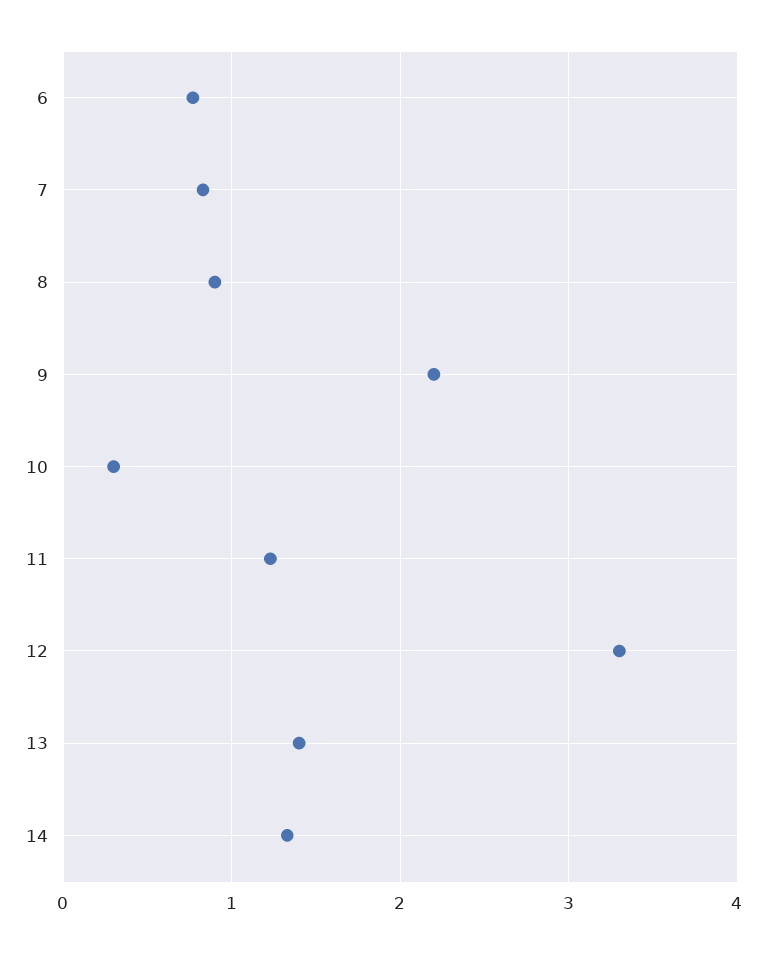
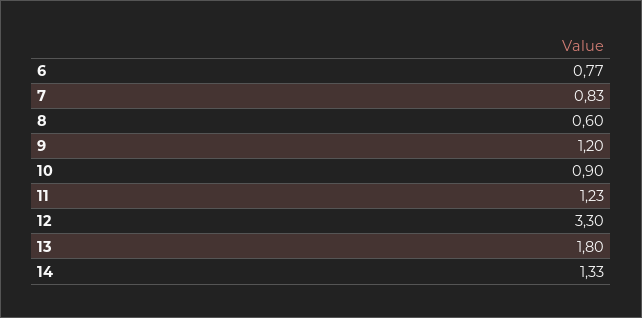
  {
    "6": 0.77,
    "7": 0.83,
-   "8": 0.9,
+   "8": 0.6,
-   "9": 2.2,
+   "9": 1.2,
-   "10": 0.3,
+   "10": 0.9,
    "11": 1.23,
    "12": 3.3,
-   "13": 1.4,
+   "13": 1.8,
    "14": 1.33
  }

